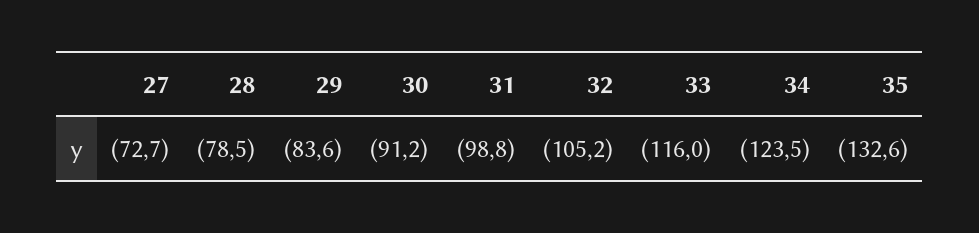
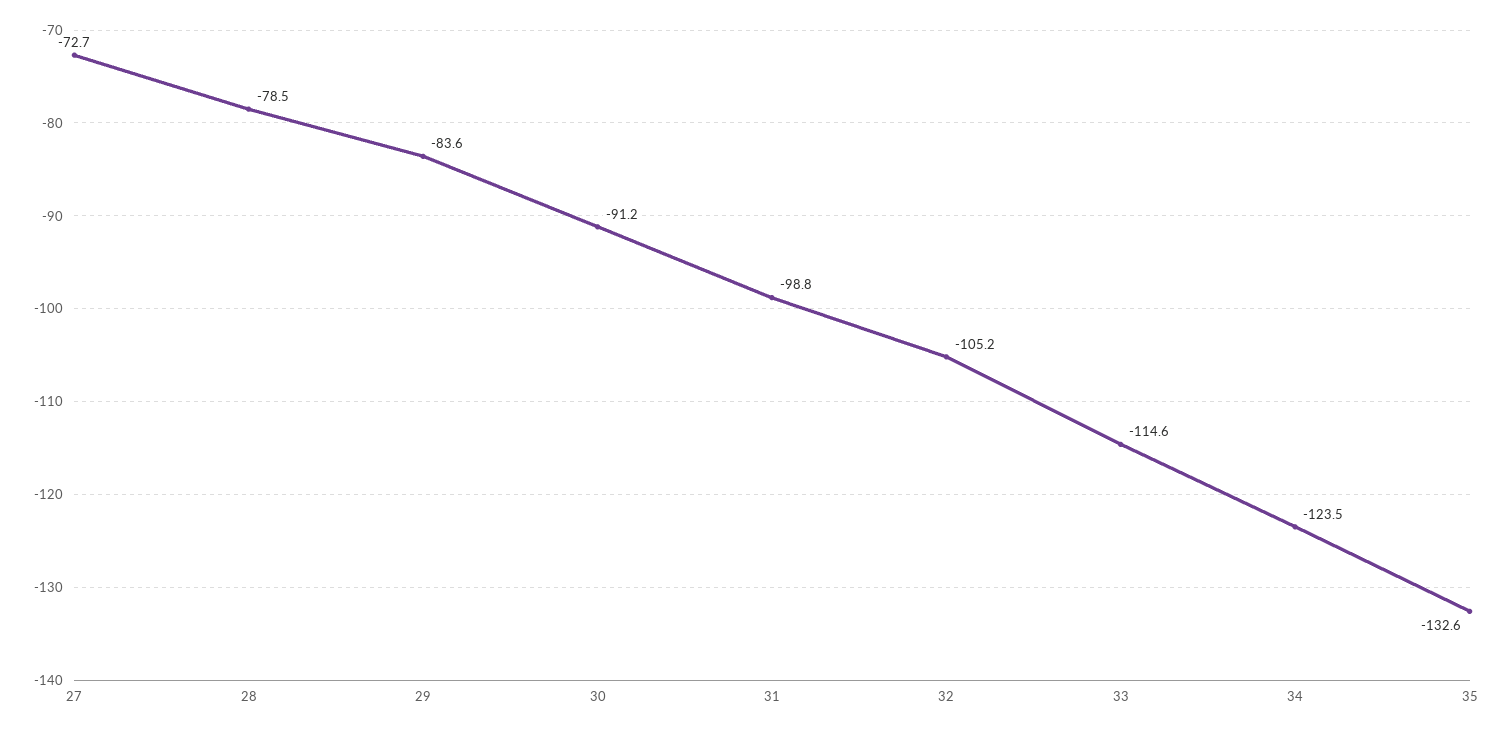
  {
    "27": -72.7,
    "28": -78.5,
    "29": -83.6,
    "30": -91.2,
    "31": -98.8,
    "32": -105.2,
-   "33": -116,
+   "33": -114.6,
    "34": -123.5,
    "35": -132.6
  }

